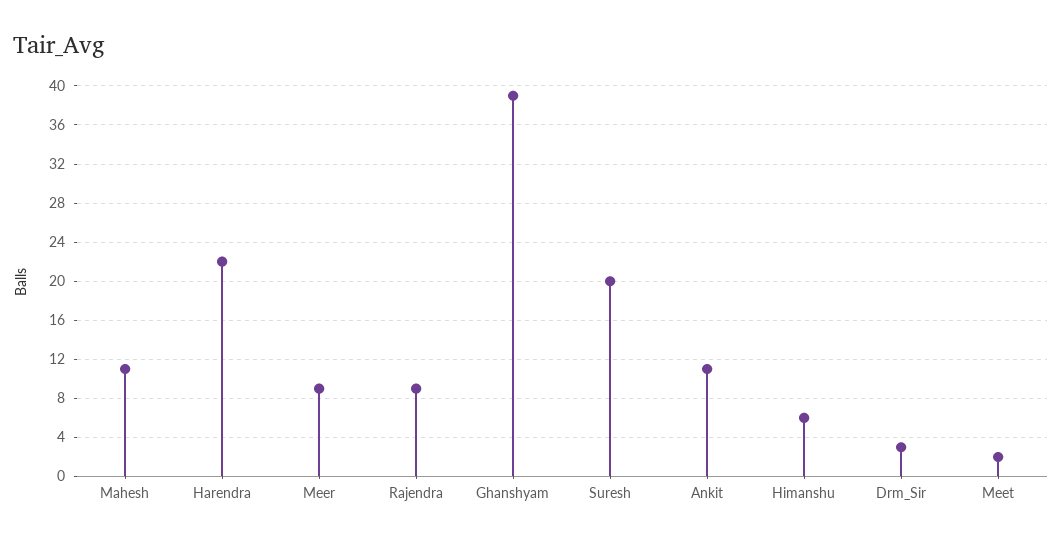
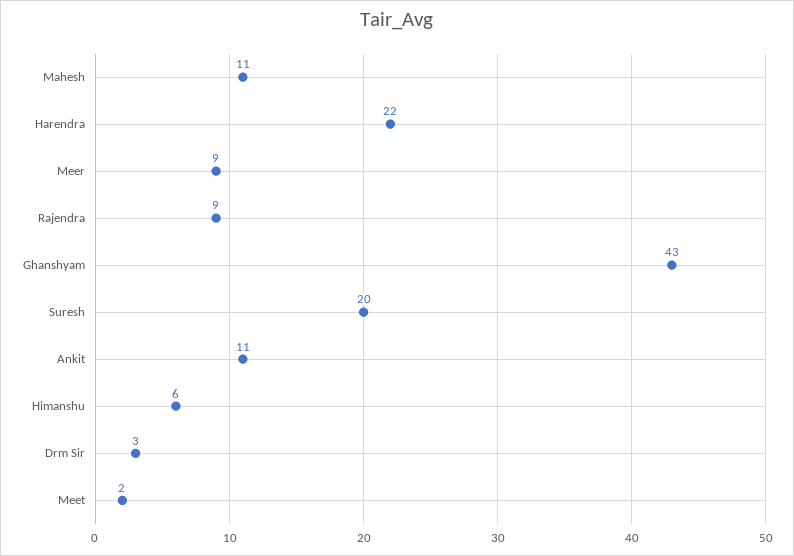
  {
    "Mahesh": 11,
    "Harendra": 22,
    "Meer": 9,
    "Rajendra": 9,
-   "Ghanshyam": 39,
+   "Ghanshyam": 43,
    "Suresh": 20,
    "Ankit": 11,
    "Himanshu": 6,
    "Drm_Sir": 3,
    "Meet": 2
  }

